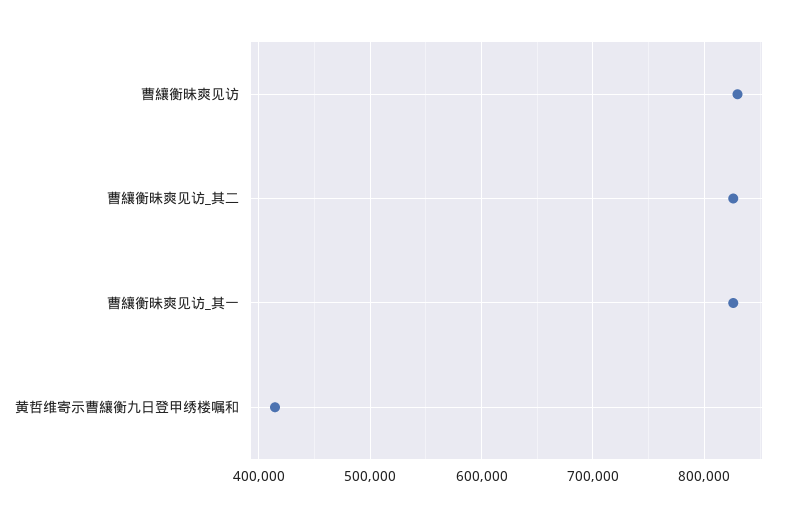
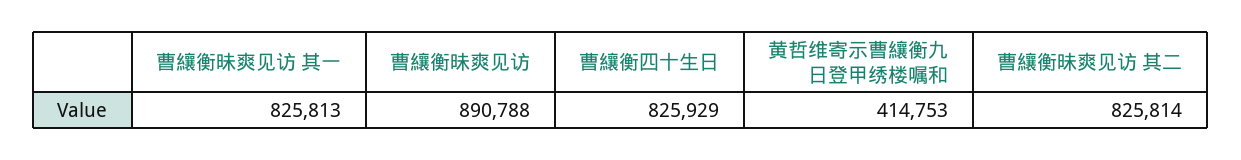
  {
-   "曹纕衡昧爽见访": 830000,
+   "曹纕衡昧爽见访": 890788,
    "曹纕衡昧爽见访_其二": 825814,
    "曹纕衡昧爽见访_其一": 825813,
-   "黄哲维寄示曹纕衡九日登甲绣楼嘱和": 414753
+   "黄哲维寄示曹纕衡九日登甲绣楼嘱和": 414753,
+   "曹纕衡四十生日": 825929
  }

